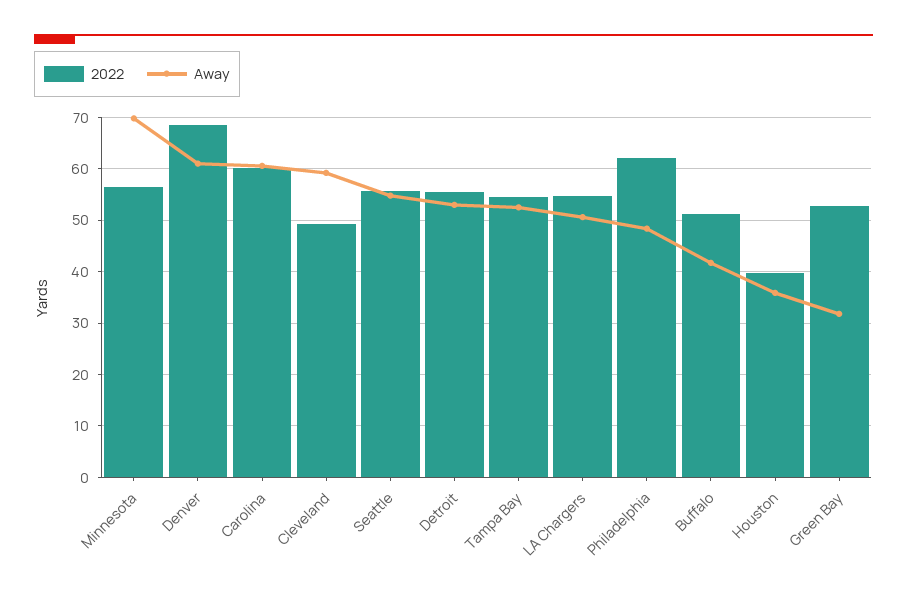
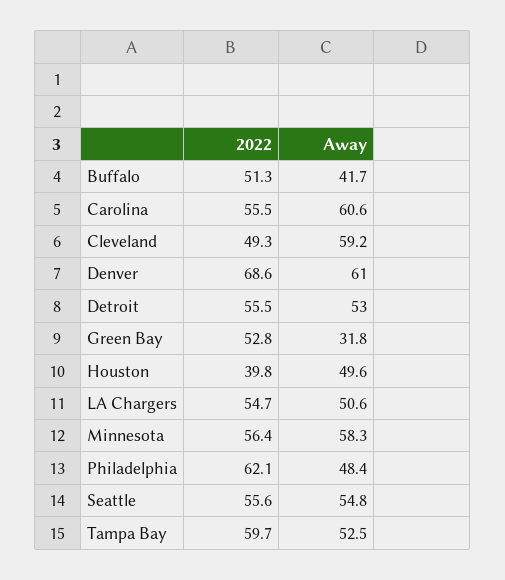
  {
    "2022": {
      "Minnesota": 56.4,
      "Denver": 68.6,
-     "Carolina": 60,
+     "Carolina": 55.5,
      "Cleveland": 49.3,
      "Seattle": 55.6,
      "Detroit": 55.5,
-     "Tampa Bay": 54,
+     "Tampa Bay": 59.7,
      "LA Chargers": 54.7,
      "Philadelphia": 62.1,
      "Buffalo": 51.3,
      "Houston": 39.8,
      "Green Bay": 52.8
    },
    "Away": {
-     "Minnesota": 70,
+     "Minnesota": 58.3,
      "Denver": 61,
      "Carolina": 60.6,
      "Cleveland": 59.2,
      "Seattle": 54.8,
      "Detroit": 53,
      "Tampa Bay": 52.5,
      "LA Chargers": 50.6,
      "Philadelphia": 48.4,
      "Buffalo": 41.7,
-     "Houston": 36,
+     "Houston": 49.6,
      "Green Bay": 31.8
    }
  }

